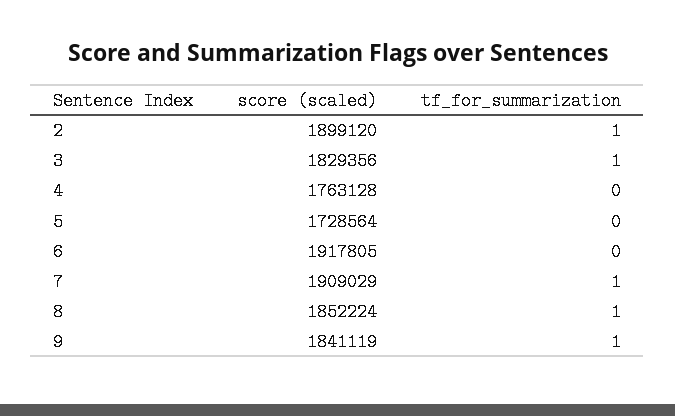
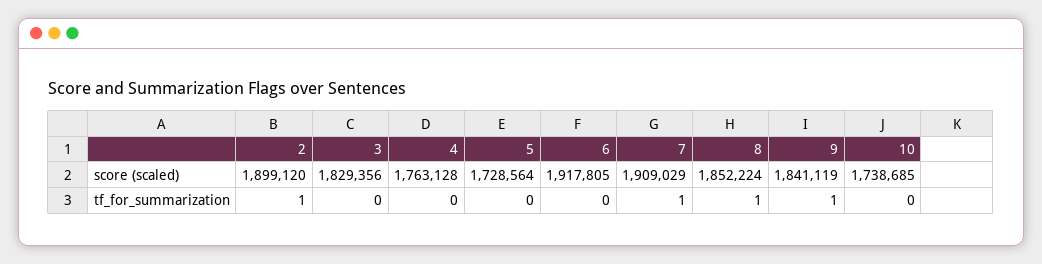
  {
    "score (scaled)": {
      "2": 1899120,
      "3": 1829356,
      "4": 1763128,
      "5": 1728564,
      "6": 1917805,
      "7": 1909029,
      "8": 1852224,
-     "9": 1841119
+     "9": 1841119,
+     "10": 1738685
    },
    "tf_for_summarization": {
      "2": 1,
-     "3": 1,
+     "3": 0,
      "4": 0,
      "5": 0,
      "6": 0,
      "7": 1,
      "8": 1,
-     "9": 1
+     "9": 1,
+     "10": 0
    }
  }

